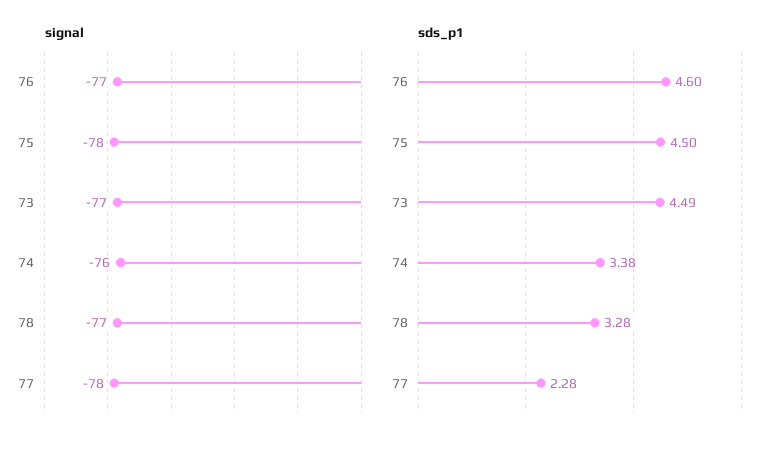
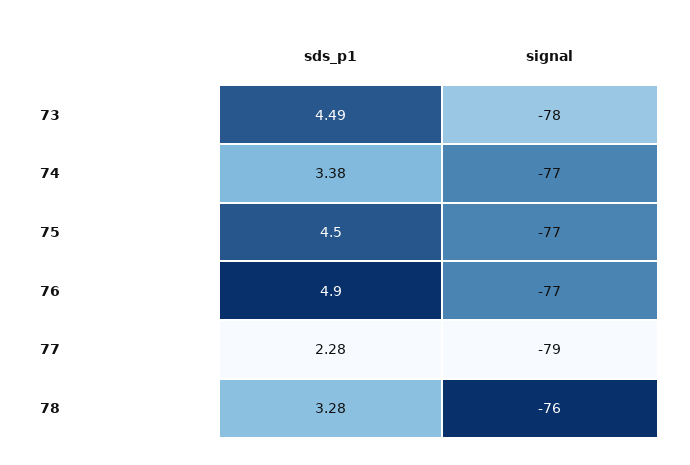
  {
    "signal": {
      "76": -77,
-     "75": -78,
+     "75": -77,
-     "73": -77,
+     "73": -78,
-     "74": -76,
+     "74": -77,
-     "78": -77,
+     "78": -76,
-     "77": -78
+     "77": -79
    },
    "sds_p1": {
-     "76": 4.6,
+     "76": 4.9,
      "75": 4.5,
      "73": 4.49,
      "74": 3.38,
      "78": 3.28,
      "77": 2.28
    }
  }

